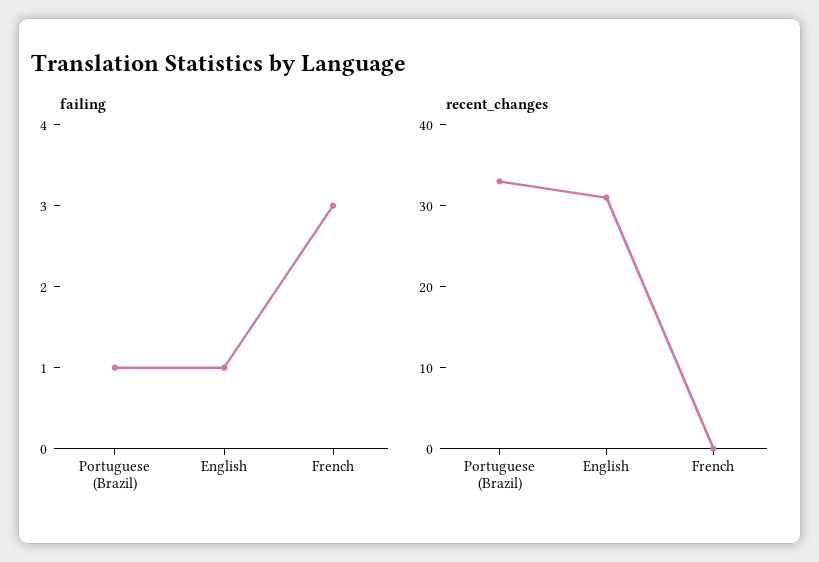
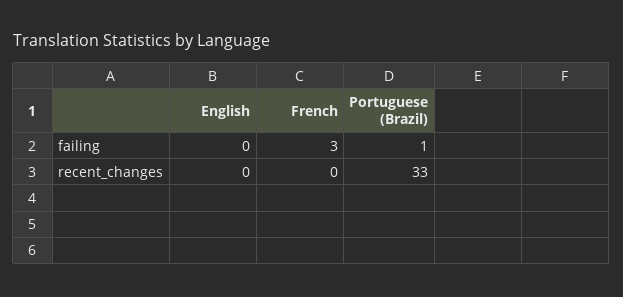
  {
    "failing": {
      "Portuguese (Brazil)": 1,
-     "English": 1,
+     "English": 0,
      "French": 3
    },
    "recent_changes": {
      "Portuguese (Brazil)": 33,
-     "English": 31,
+     "English": 0,
      "French": 0
    }
  }

